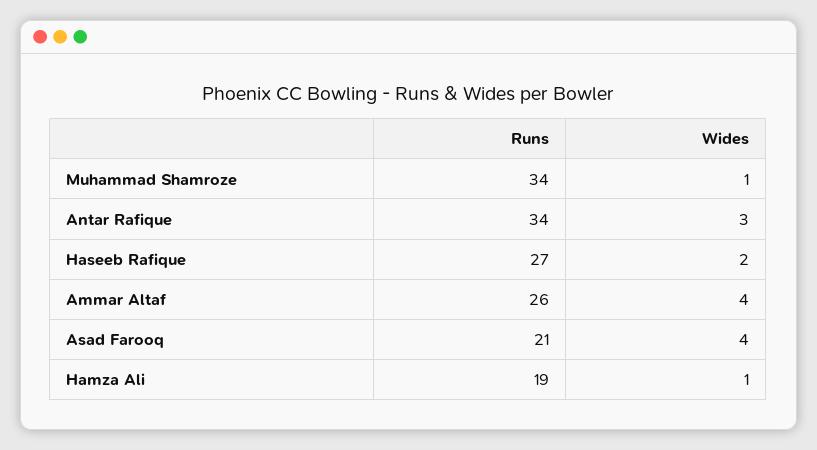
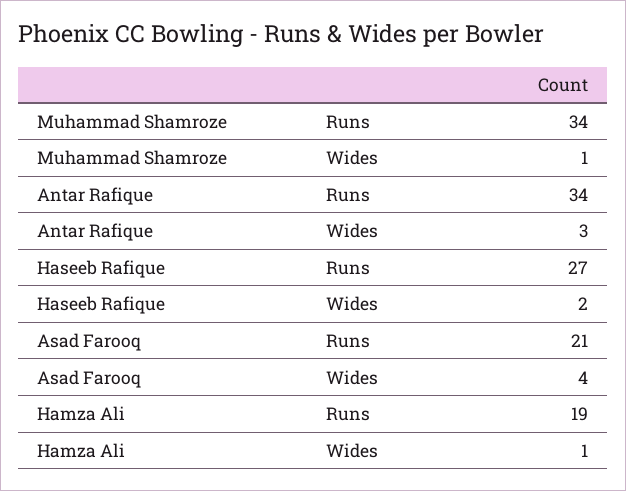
  {
    "Runs": {
      "Muhammad Shamroze": 34,
      "Antar Rafique": 34,
      "Haseeb Rafique": 27,
-     "Ammar Altaf": 26,
      "Asad Farooq": 21,
      "Hamza Ali": 19
    },
    "Wides": {
      "Muhammad Shamroze": 1,
      "Antar Rafique": 3,
      "Haseeb Rafique": 2,
-     "Ammar Altaf": 4,
      "Asad Farooq": 4,
      "Hamza Ali": 1
    }
  }

